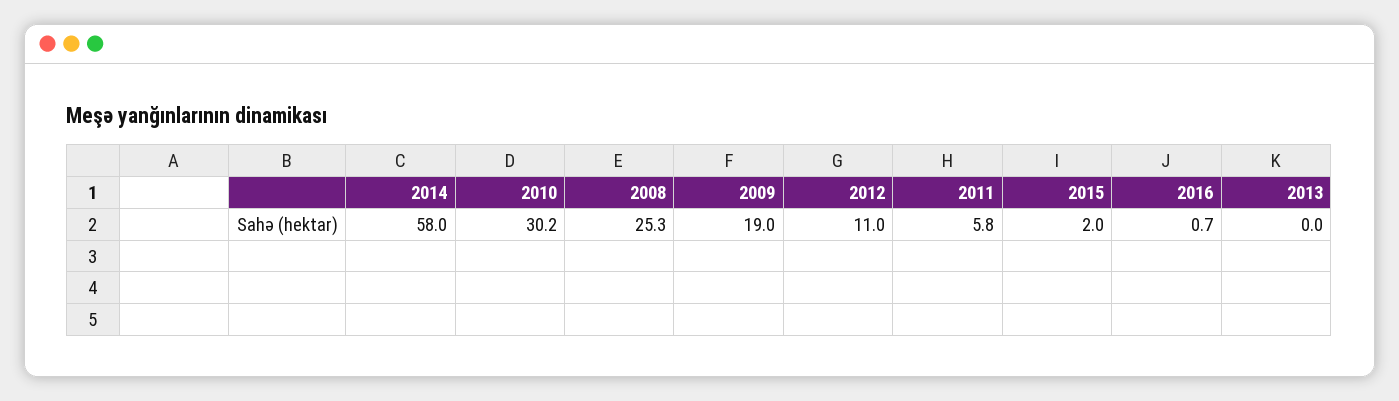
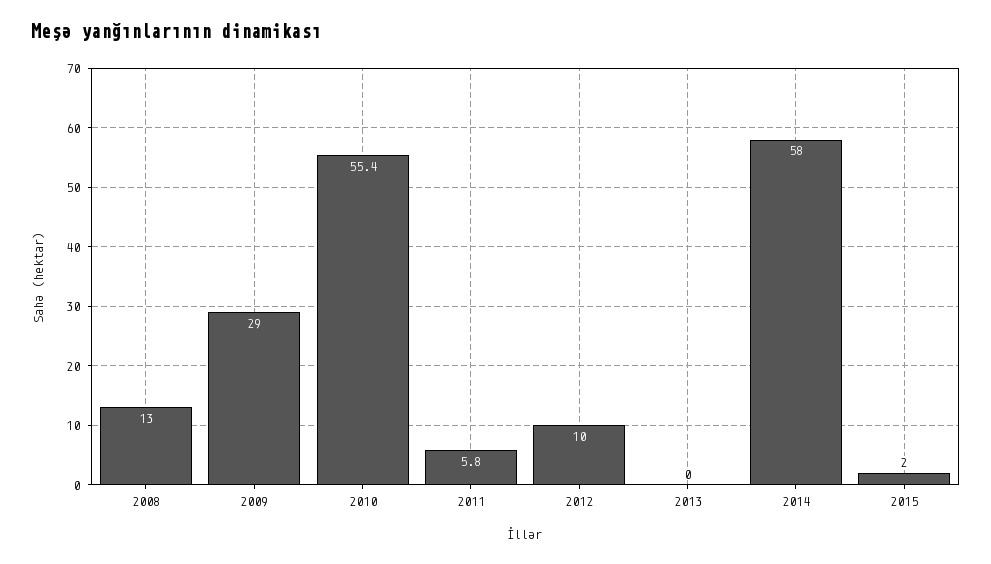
  {
    "2014": 58,
-   "2010": 30.2,
+   "2010": 55.4,
-   "2008": 25.3,
+   "2008": 13,
-   "2009": 19,
+   "2009": 29,
-   "2012": 11,
+   "2012": 10,
    "2011": 5.8,
    "2015": 2,
-   "2016": 0.7,
    "2013": 0
  }

